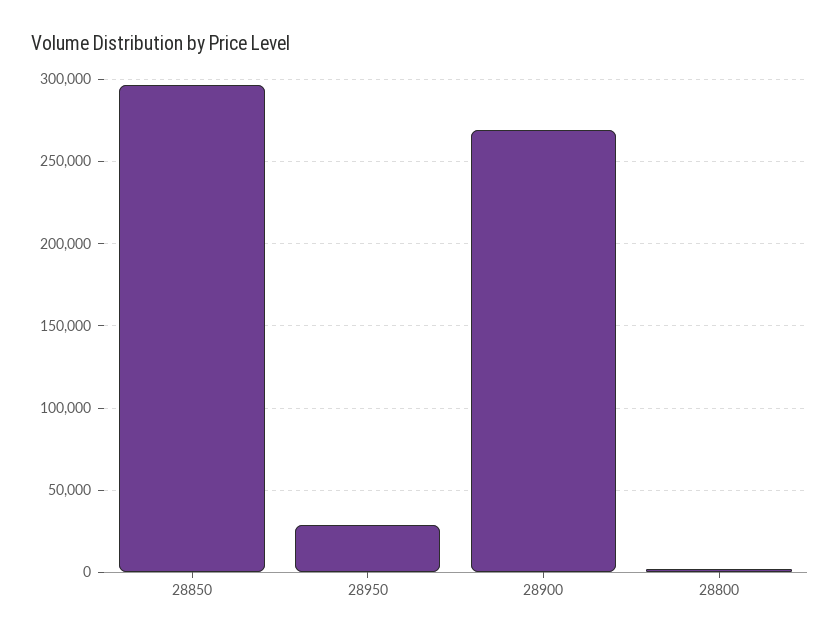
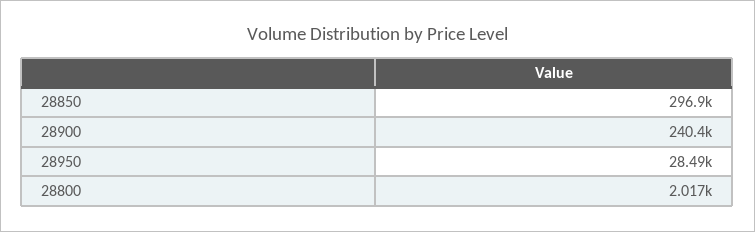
  {
    "28850": 296900,
    "28950": 28490,
-   "28900": 270000,
+   "28900": 240400,
    "28800": 2017
  }

